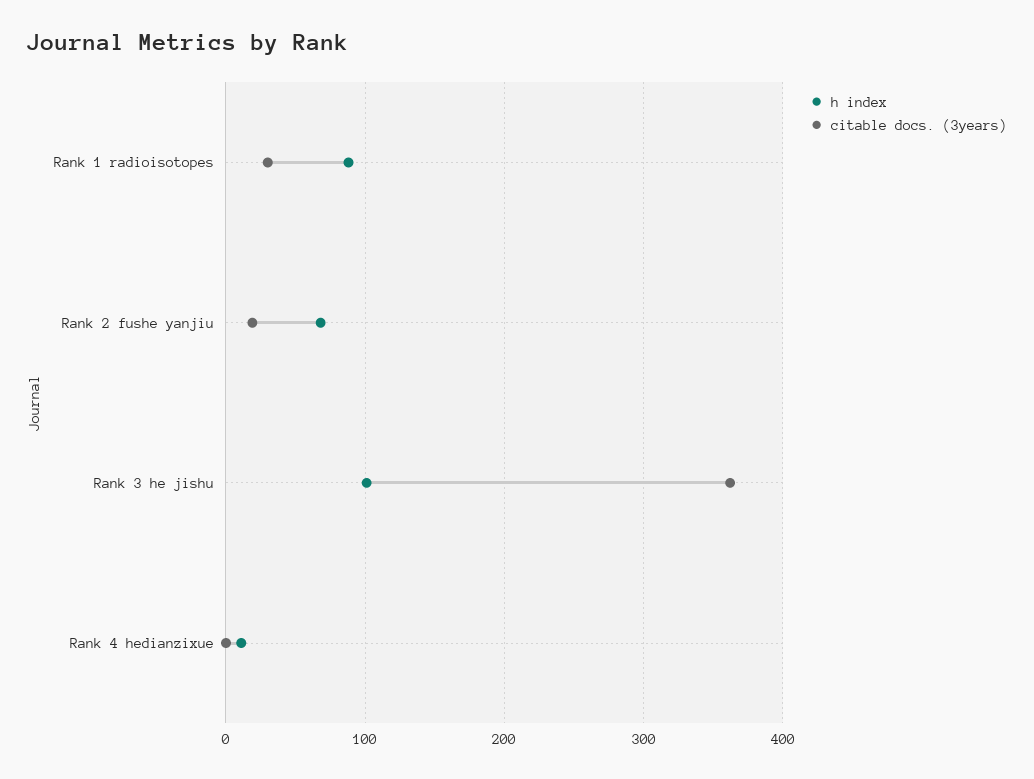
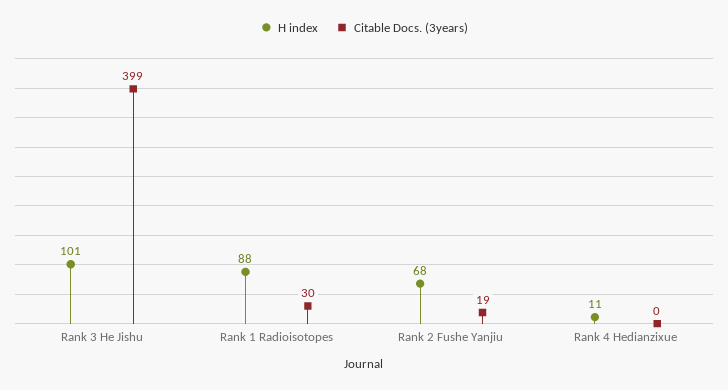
  {
    "h index": {
      "Rank 1 radioisotopes": 88,
      "Rank 2 fushe yanjiu": 68,
      "Rank 3 he jishu": 101,
      "Rank 4 hedianzixue": 11
    },
    "citable docs. (3years)": {
      "Rank 1 radioisotopes": 30,
      "Rank 2 fushe yanjiu": 19,
-     "Rank 3 he jishu": 360,
+     "Rank 3 he jishu": 399,
      "Rank 4 hedianzixue": 0
    }
  }

